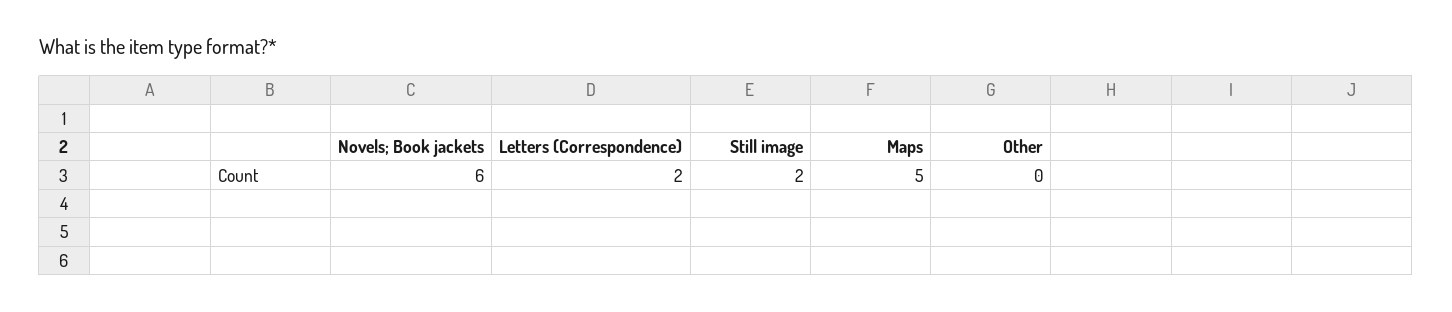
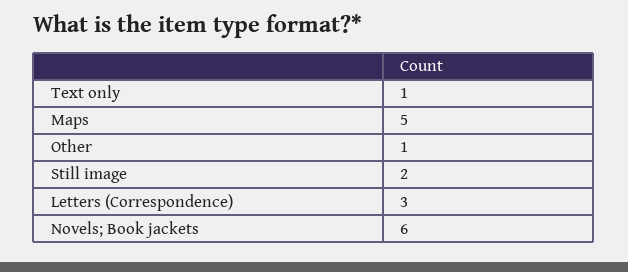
  {
    "Novels; Book jackets": 6,
-   "Letters (Correspondence)": 2,
+   "Letters (Correspondence)": 3,
    "Still image": 2,
    "Maps": 5,
-   "Other": 0
+   "Other": 1,
+   "Text only": 1
  }

